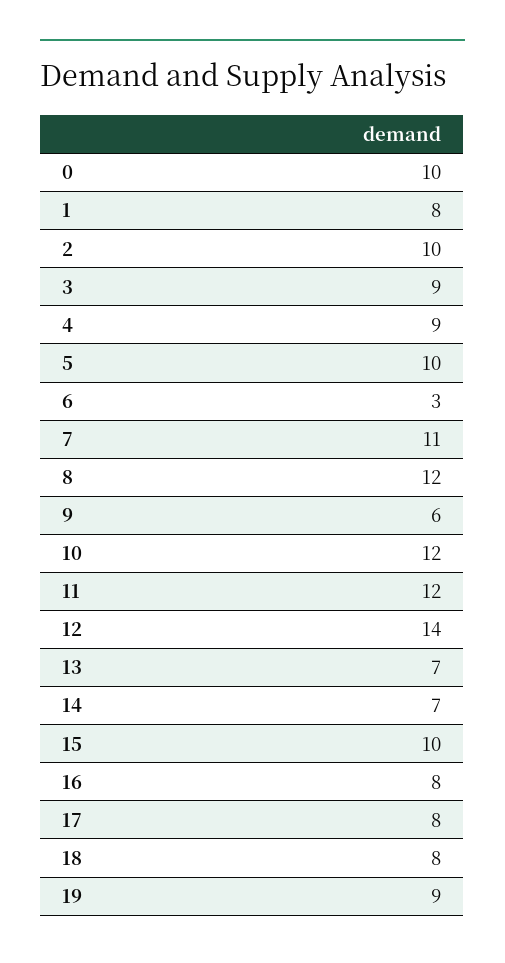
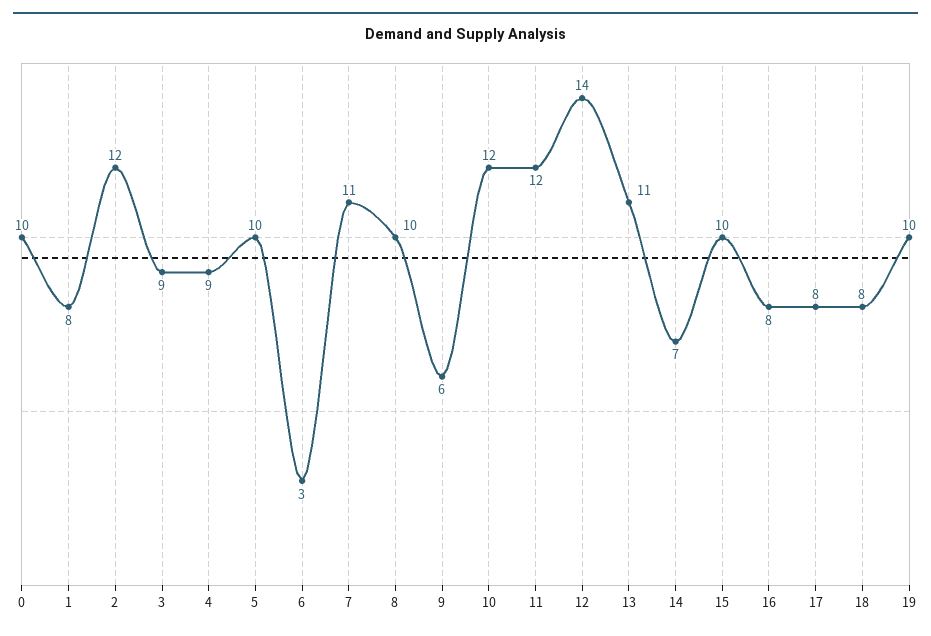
  {
    "0": 10,
    "1": 8,
-   "2": 10,
+   "2": 12,
    "3": 9,
    "4": 9,
    "5": 10,
    "6": 3,
    "7": 11,
-   "8": 12,
+   "8": 10,
    "9": 6,
    "10": 12,
    "11": 12,
    "12": 14,
-   "13": 7,
+   "13": 11,
    "14": 7,
    "15": 10,
    "16": 8,
    "17": 8,
    "18": 8,
-   "19": 9
+   "19": 10
  }

